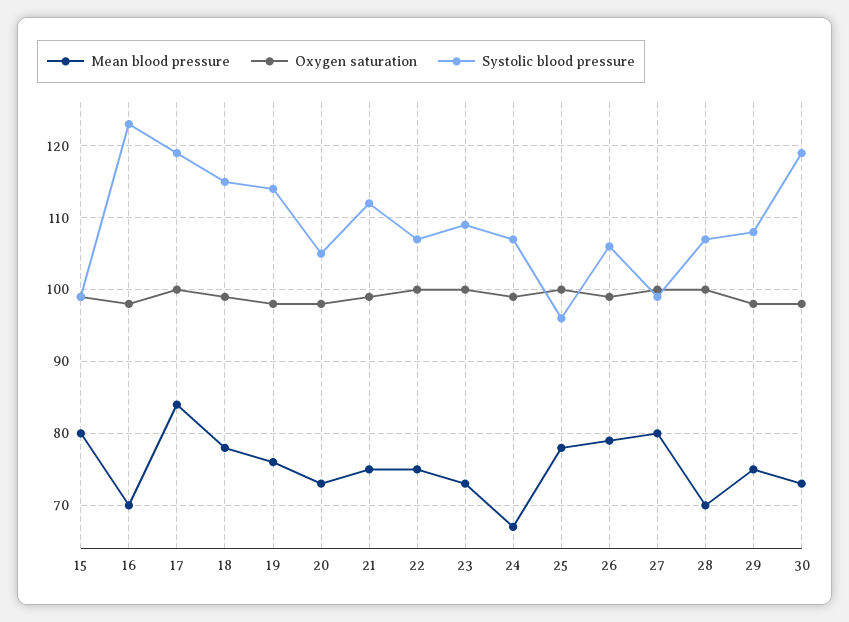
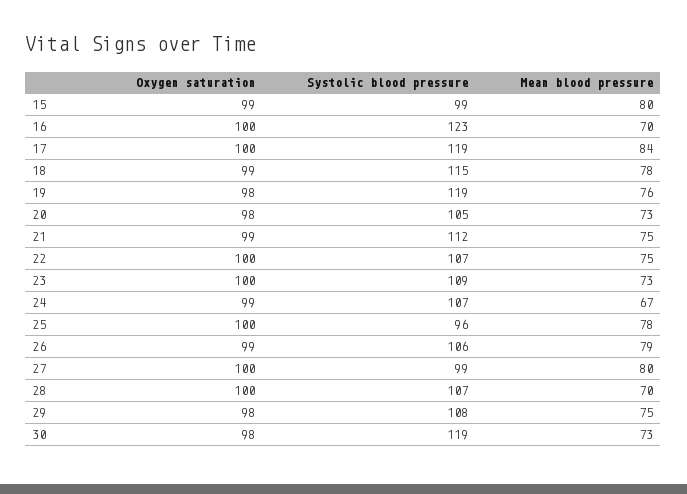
  {
    "Mean blood pressure": {
      "15": 80,
      "16": 70,
      "17": 84,
      "18": 78,
      "19": 76,
      "20": 73,
      "21": 75,
      "22": 75,
      "23": 73,
      "24": 67,
      "25": 78,
      "26": 79,
      "27": 80,
      "28": 70,
      "29": 75,
      "30": 73
    },
    "Oxygen saturation": {
      "15": 99,
-     "16": 98,
+     "16": 100,
      "17": 100,
      "18": 99,
      "19": 98,
      "20": 98,
      "21": 99,
      "22": 100,
      "23": 100,
      "24": 99,
      "25": 100,
      "26": 99,
      "27": 100,
      "28": 100,
      "29": 98,
      "30": 98
    },
    "Systolic blood pressure": {
      "15": 99,
      "16": 123,
      "17": 119,
      "18": 115,
-     "19": 114,
+     "19": 119,
      "20": 105,
      "21": 112,
      "22": 107,
      "23": 109,
      "24": 107,
      "25": 96,
      "26": 106,
      "27": 99,
      "28": 107,
      "29": 108,
      "30": 119
    }
  }

